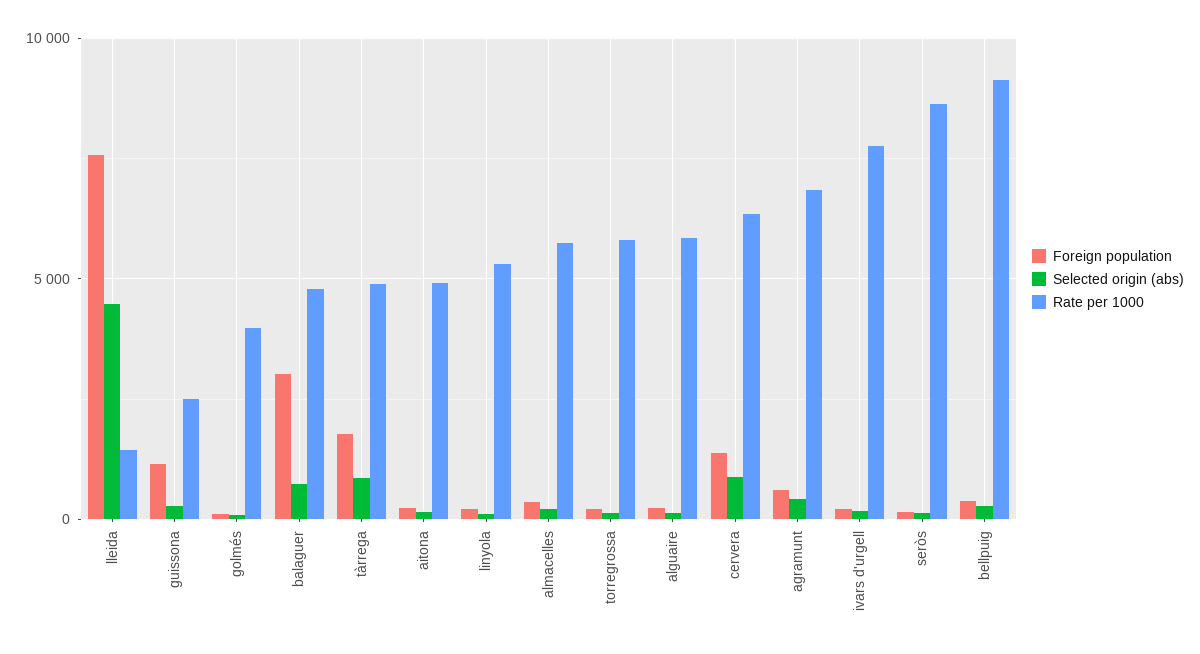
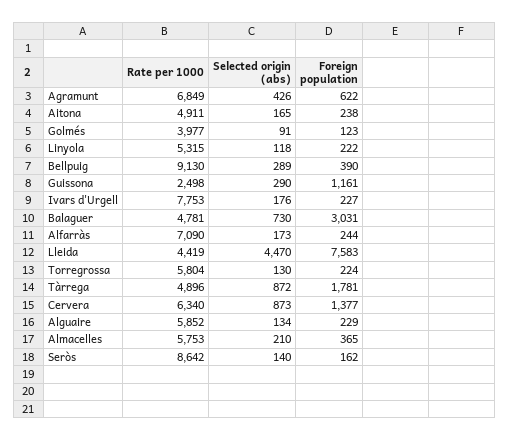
  {
    "Foreign population": {
      "lleida": 7583,
      "guissona": 1161,
      "golmés": 123,
      "balaguer": 3031,
      "tàrrega": 1781,
      "aitona": 238,
      "linyola": 222,
      "almacelles": 365,
      "torregrossa": 224,
      "alguaire": 229,
      "cervera": 1377,
      "agramunt": 622,
      "ivars d'urgell": 227,
      "seròs": 162,
-     "bellpuig": 390
+     "bellpuig": 390,
+     "Alfarràs": 244
    },
    "Selected origin (abs)": {
      "lleida": 4470,
      "guissona": 290,
      "golmés": 91,
      "balaguer": 730,
      "tàrrega": 872,
      "aitona": 165,
      "linyola": 118,
      "almacelles": 210,
      "torregrossa": 130,
      "alguaire": 134,
      "cervera": 873,
      "agramunt": 426,
      "ivars d'urgell": 176,
      "seròs": 140,
-     "bellpuig": 289
+     "bellpuig": 289,
+     "Alfarràs": 173
    },
    "Rate per 1000": {
-     "lleida": 1500,
+     "lleida": 4419,
      "guissona": 2498,
      "golmés": 3977,
      "balaguer": 4781,
      "tàrrega": 4896,
      "aitona": 4911,
      "linyola": 5315,
      "almacelles": 5753,
      "torregrossa": 5804,
      "alguaire": 5852,
      "cervera": 6340,
      "agramunt": 6849,
      "ivars d'urgell": 7753,
      "seròs": 8642,
-     "bellpuig": 9130
+     "bellpuig": 9130,
+     "Alfarràs": 7090
    }
  }

